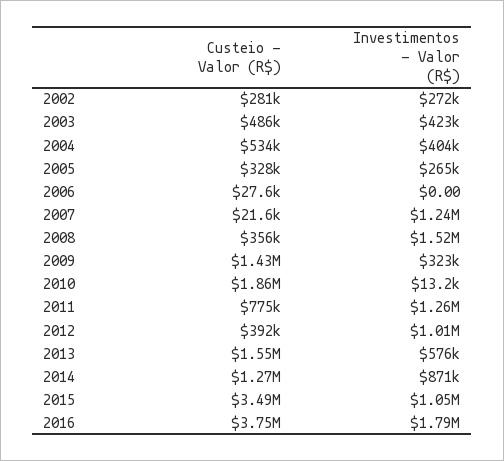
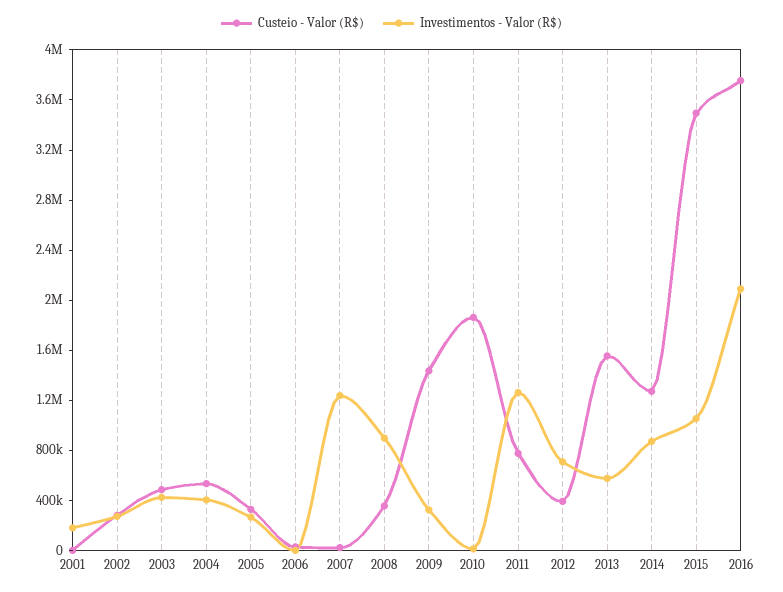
  {
    "Custeio - Valor (R$)": {
      "2002": 281000,
      "2003": 486000,
      "2004": 534000,
      "2005": 328000,
      "2006": 27600,
      "2007": 21600,
      "2008": 356000,
      "2009": 1430000,
      "2010": 1860000,
      "2011": 775000,
      "2012": 392000,
      "2013": 1550000,
      "2014": 1270000,
      "2015": 3490000,
-     "2016": 3750000
+     "2016": 3750000,
+     "2001": 0
    },
    "Investimentos - Valor (R$)": {
      "2002": 272000,
      "2003": 423000,
      "2004": 404000,
      "2005": 265000,
      "2006": 0,
      "2007": 1240000,
-     "2008": 1520000,
+     "2008": 900000,
      "2009": 323000,
      "2010": 13200,
      "2011": 1260000,
-     "2012": 1010000,
+     "2012": 700000,
      "2013": 576000,
      "2014": 871000,
      "2015": 1050000,
-     "2016": 1790000
+     "2016": 2100000,
+     "2001": 200000
    }
  }

